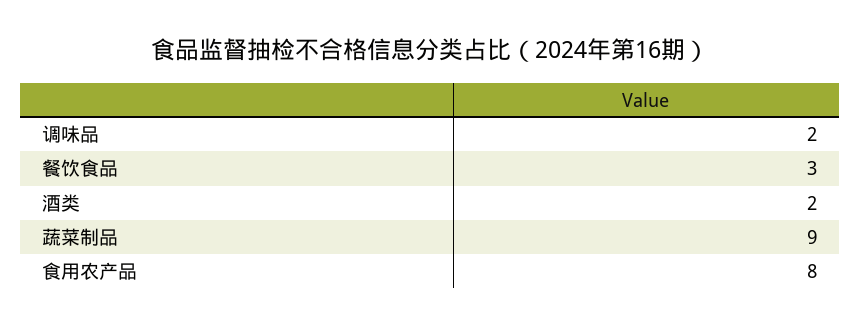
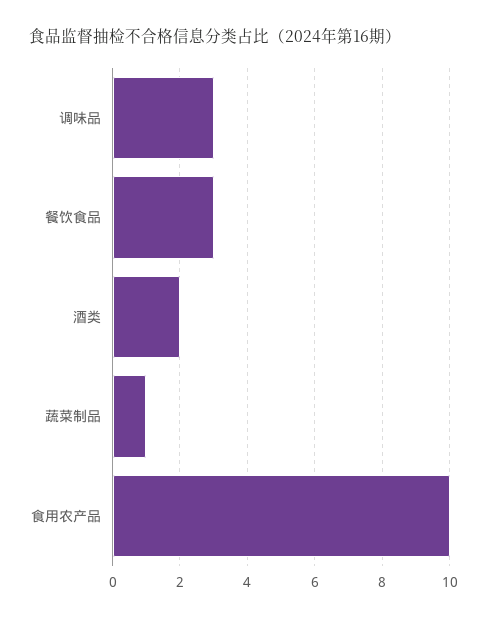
  {
-   "调味品": 2,
+   "调味品": 3,
    "餐饮食品": 3,
    "酒类": 2,
-   "蔬菜制品": 9,
+   "蔬菜制品": 1,
-   "食用农产品": 8
+   "食用农产品": 10
  }

